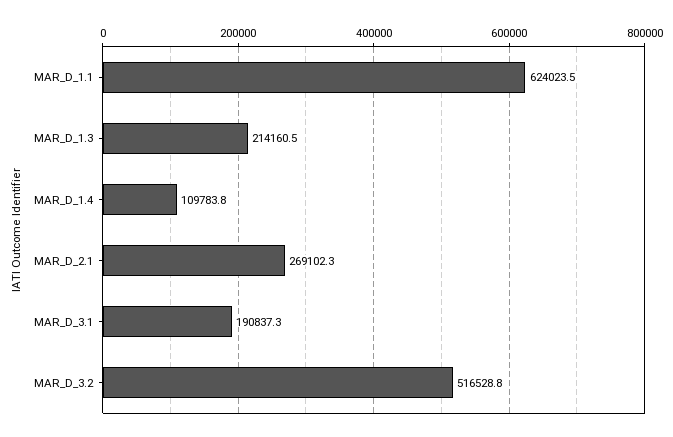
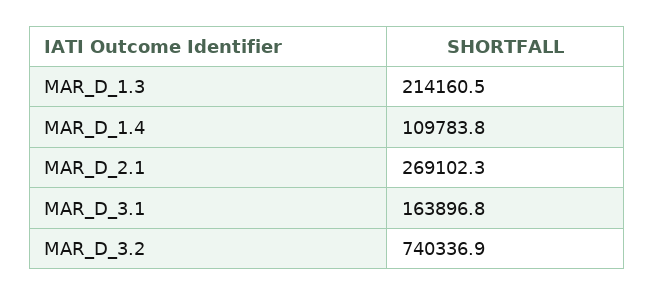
  {
-   "MAR_D_1.1": 624023.5,
    "MAR_D_1.3": 214160.5,
    "MAR_D_1.4": 109783.8,
    "MAR_D_2.1": 269102.3,
-   "MAR_D_3.1": 190837.3,
+   "MAR_D_3.1": 163896.8,
-   "MAR_D_3.2": 516528.8
+   "MAR_D_3.2": 740336.9
  }

